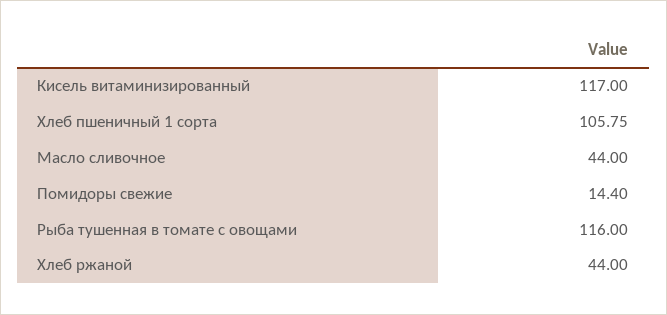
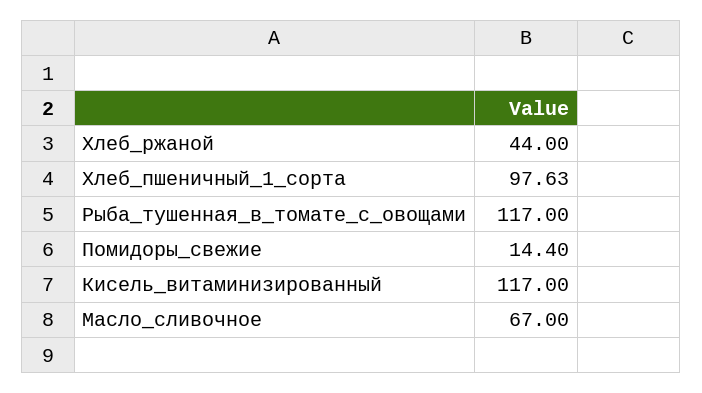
  {
    "Кисель витаминизированный": 117,
-   "Хлеб пшеничный 1 сорта": 105.75,
+   "Хлеб пшеничный 1 сорта": 97.63,
-   "Масло сливочное": 44,
+   "Масло сливочное": 67,
    "Помидоры свежие": 14.4,
-   "Рыба тушенная в томате с овощами": 116,
+   "Рыба тушенная в томате с овощами": 117,
    "Хлеб ржаной": 44
  }

